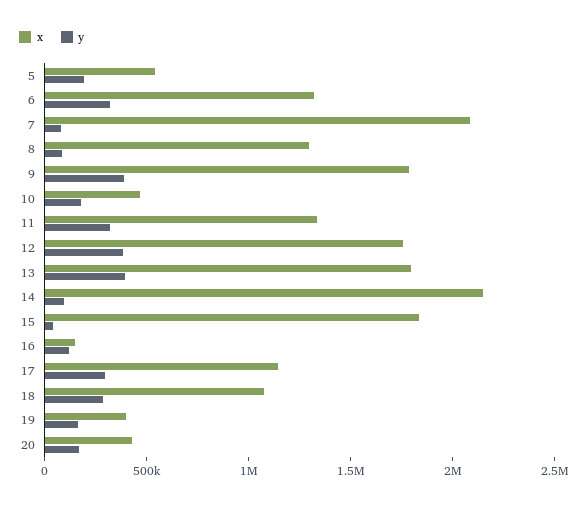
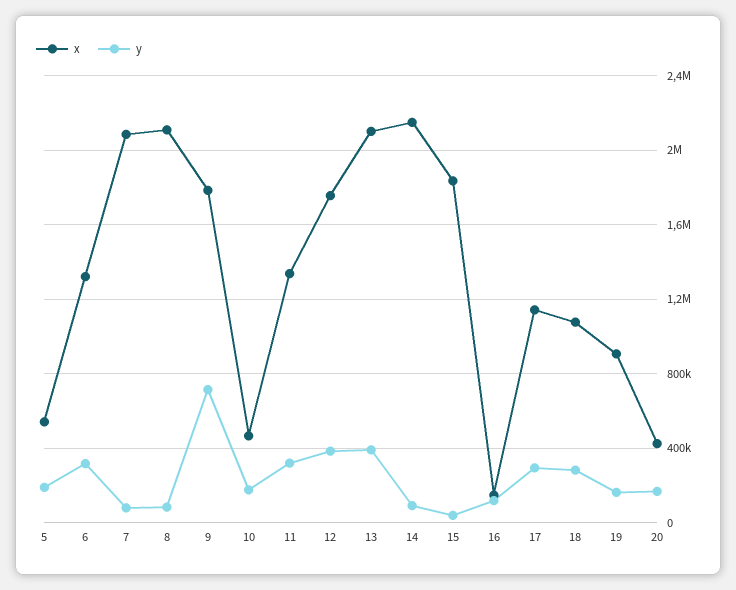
  {
    "x": {
      "5": 550000,
      "6": 1300000,
      "7": 2100000,
-     "8": 1300000,
+     "8": 2100000,
      "9": 1800000,
      "10": 450000,
      "11": 1350000,
      "12": 1750000,
-     "13": 1800000,
+     "13": 2100000,
      "14": 2150000,
      "15": 1850000,
      "16": 150000,
      "17": 1150000,
      "18": 1100000,
-     "19": 400000,
+     "19": 900000,
      "20": 400000
    },
    "y": {
      "5": 200000,
      "6": 300000,
      "7": 100000,
      "8": 100000,
-     "9": 400000,
+     "9": 700000,
      "10": 200000,
      "11": 300000,
      "12": 400000,
      "13": 400000,
      "14": 100000,
      "15": 50000,
      "16": 100000,
      "17": 300000,
      "18": 300000,
      "19": 150000,
      "20": 150000
    }
  }

